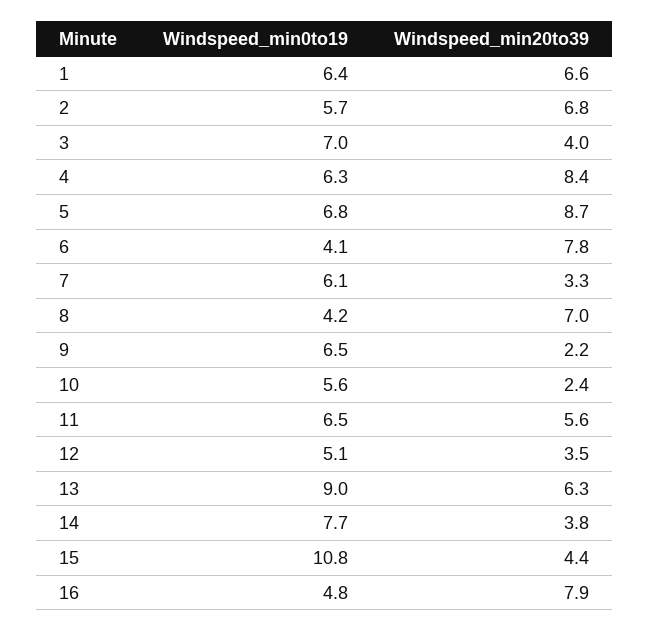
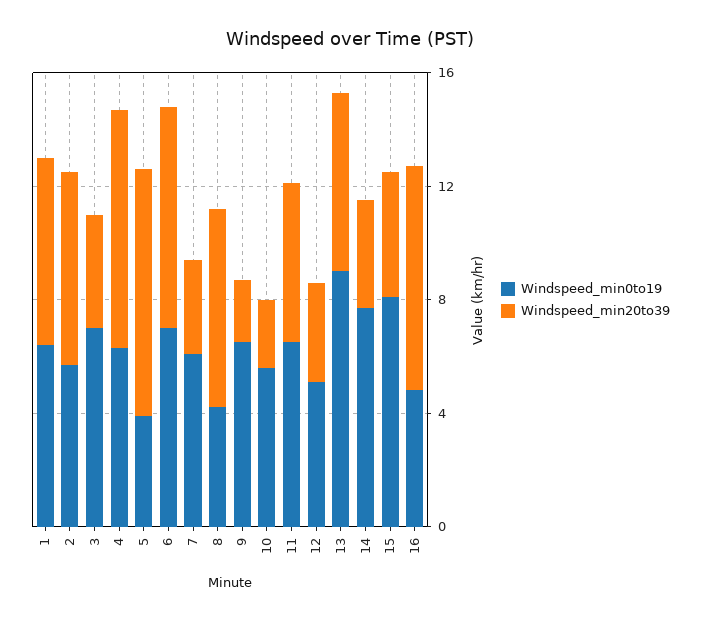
  {
    "Windspeed_min0to19": {
      "1": 6.4,
      "2": 5.7,
      "3": 7,
      "4": 6.3,
-     "5": 6.8,
+     "5": 4,
-     "6": 4.1,
+     "6": 7,
      "7": 6.1,
      "8": 4.2,
      "9": 6.5,
      "10": 5.6,
      "11": 6.5,
      "12": 5.1,
      "13": 9,
      "14": 7.7,
-     "15": 10.8,
+     "15": 8,
      "16": 4.8
    },
    "Windspeed_min20to39": {
      "1": 6.6,
      "2": 6.8,
      "3": 4,
      "4": 8.4,
      "5": 8.7,
      "6": 7.8,
      "7": 3.3,
      "8": 7,
      "9": 2.2,
      "10": 2.4,
      "11": 5.6,
      "12": 3.5,
      "13": 6.3,
      "14": 3.8,
      "15": 4.4,
      "16": 7.9
    }
  }

